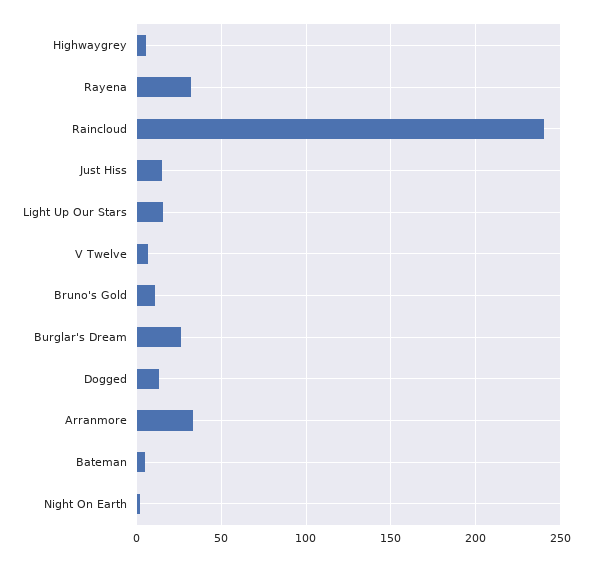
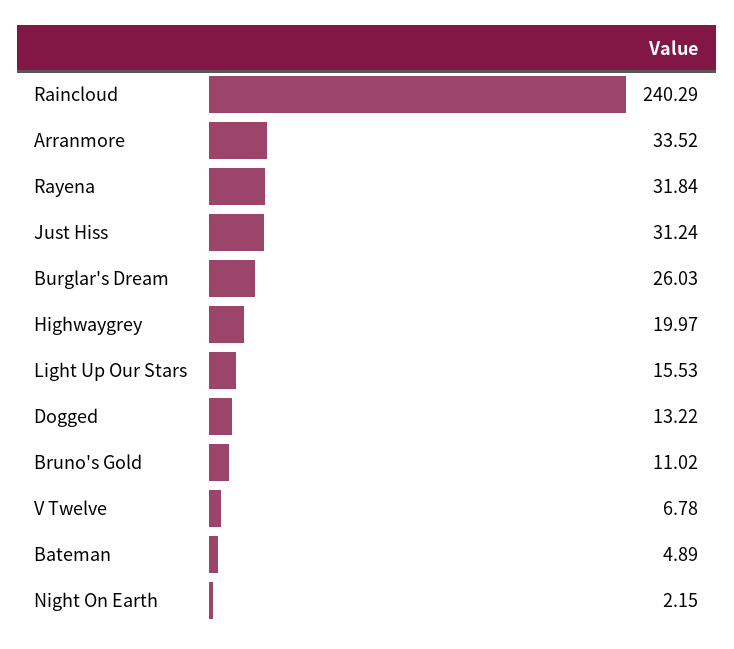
  {
-   "Highwaygrey": 5,
+   "Highwaygrey": 19.97,
    "Rayena": 31.84,
    "Raincloud": 240.29,
-   "Just Hiss": 15,
+   "Just Hiss": 31.24,
    "Light Up Our Stars": 15.53,
    "V Twelve": 6.78,
    "Bruno's Gold": 11.02,
    "Burglar's Dream": 26.03,
    "Dogged": 13.22,
    "Arranmore": 33.52,
    "Bateman": 4.89,
    "Night On Earth": 2.15
  }

